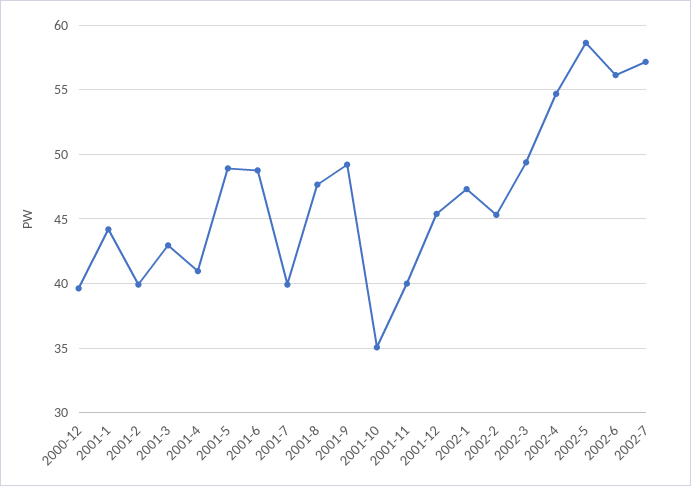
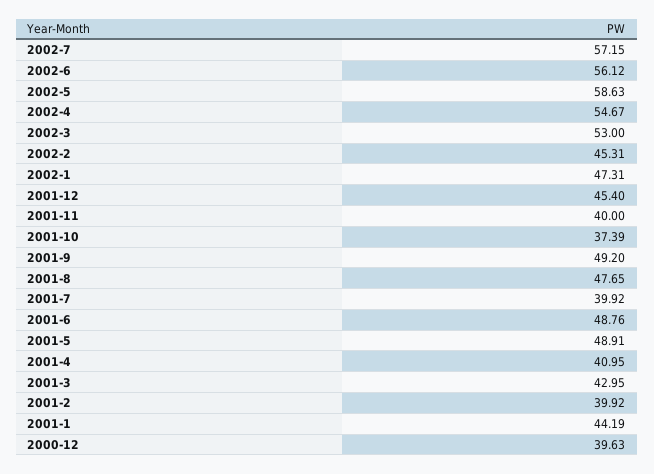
  {
    "2000-12": 39.63,
    "2001-1": 44.19,
    "2001-2": 39.92,
    "2001-3": 42.95,
    "2001-4": 40.95,
    "2001-5": 48.91,
    "2001-6": 48.76,
    "2001-7": 39.92,
    "2001-8": 47.65,
    "2001-9": 49.2,
-   "2001-10": 35,
+   "2001-10": 37.39,
    "2001-11": 40,
    "2001-12": 45.4,
    "2002-1": 47.31,
    "2002-2": 45.31,
-   "2002-3": 49.5,
+   "2002-3": 53,
    "2002-4": 54.67,
    "2002-5": 58.63,
    "2002-6": 56.12,
    "2002-7": 57.15
  }

